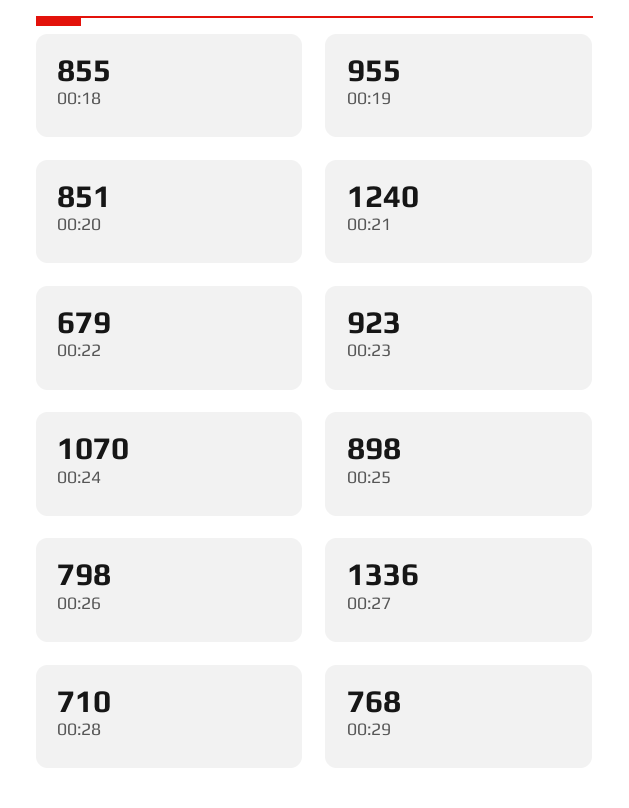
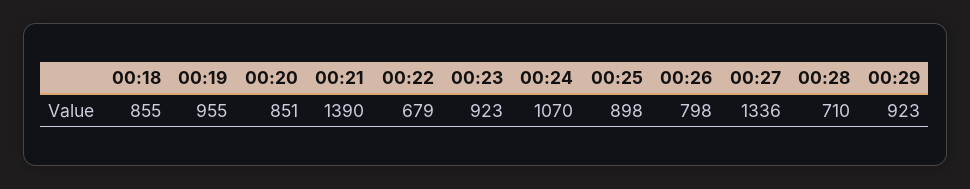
  {
    "00:18": 855,
    "00:19": 955,
    "00:20": 851,
-   "00:21": 1240,
+   "00:21": 1390,
    "00:22": 679,
    "00:23": 923,
    "00:24": 1070,
    "00:25": 898,
    "00:26": 798,
    "00:27": 1336,
    "00:28": 710,
-   "00:29": 768
+   "00:29": 923
  }

